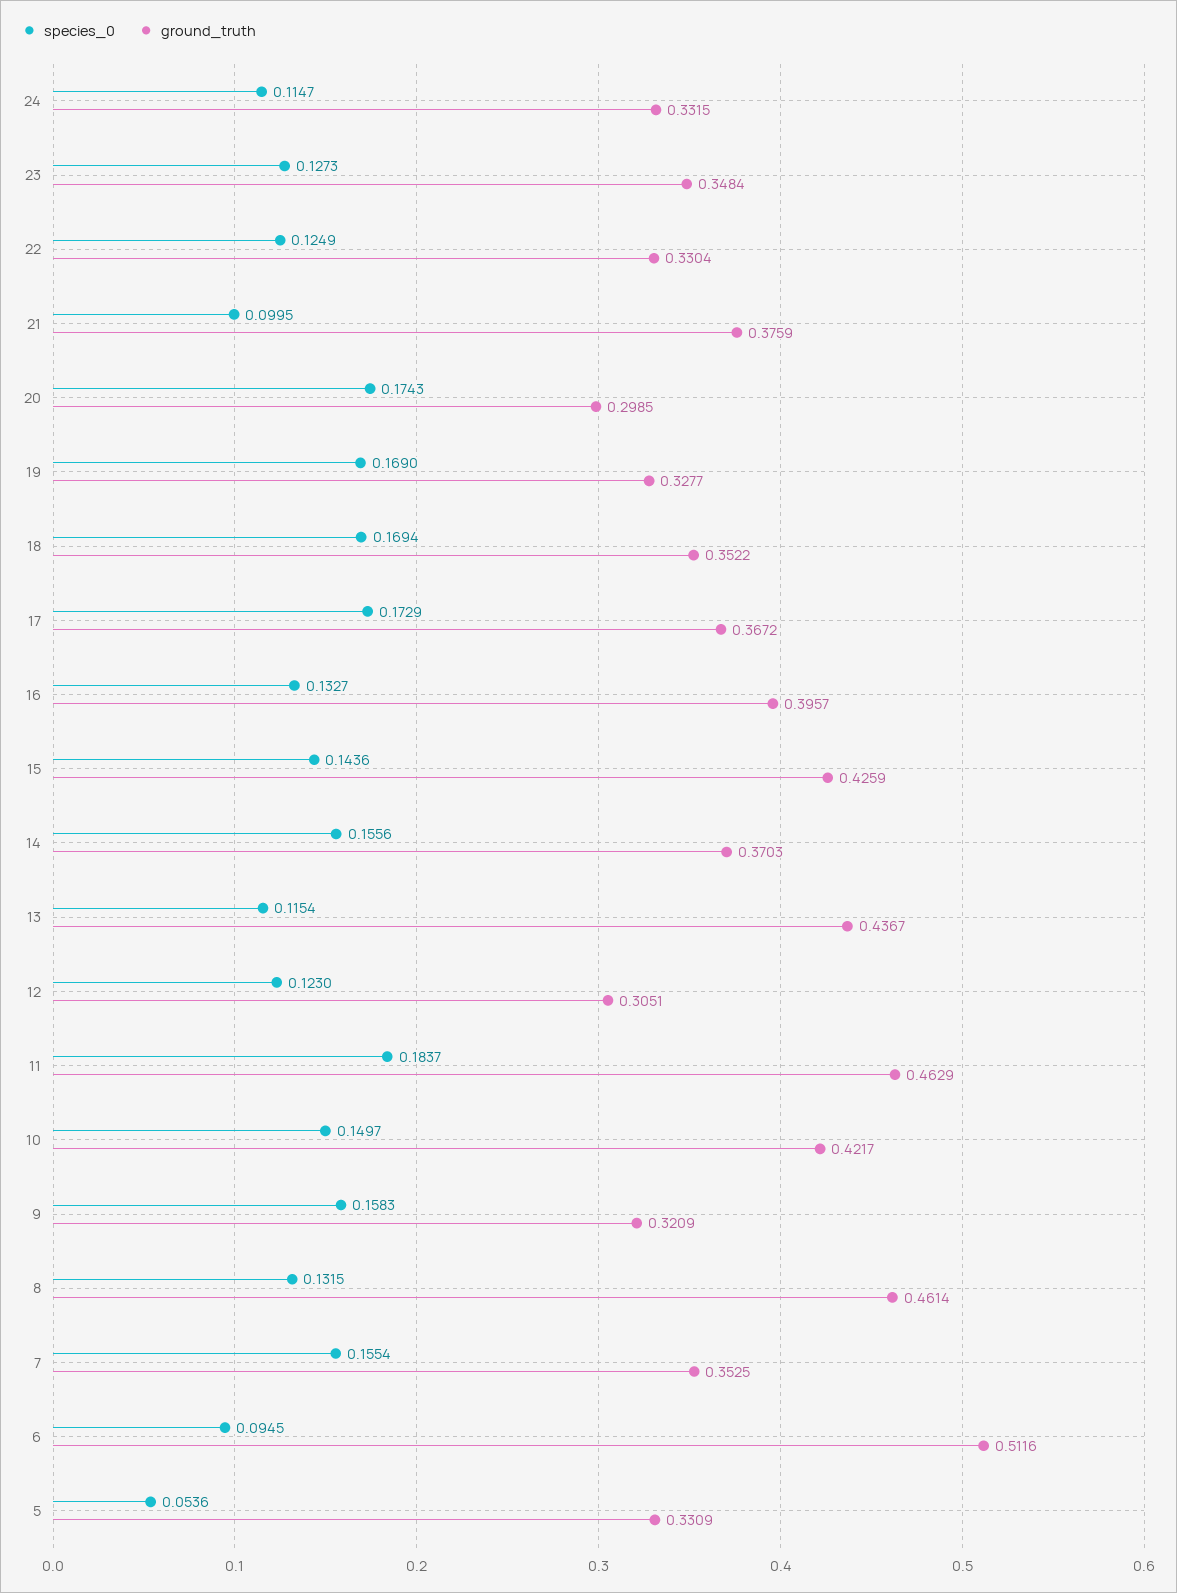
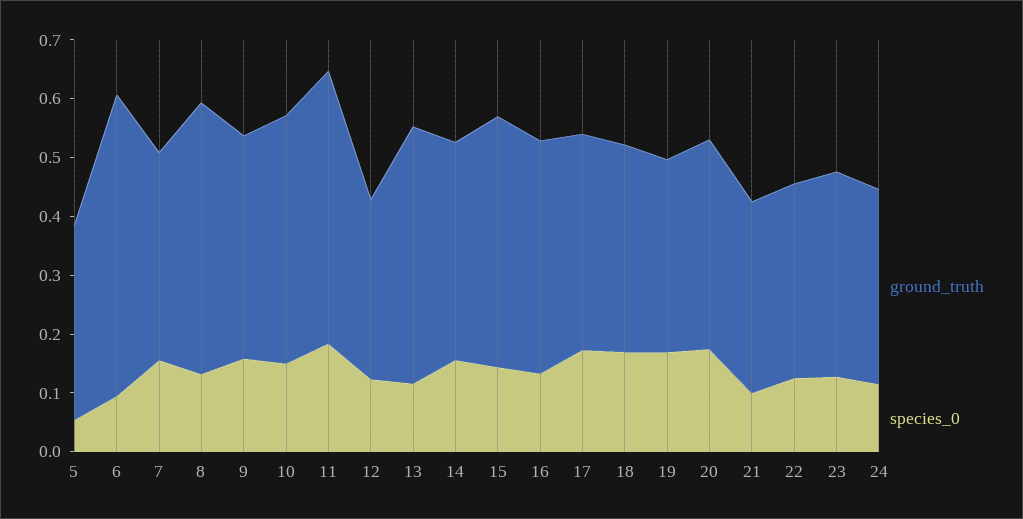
  {
    "species_0": {
      "24": 0.1147,
      "23": 0.1273,
      "22": 0.1249,
      "21": 0.0995,
      "20": 0.1743,
      "19": 0.169,
      "18": 0.1694,
      "17": 0.1729,
      "16": 0.1327,
      "15": 0.1436,
      "14": 0.1556,
      "13": 0.1154,
      "12": 0.123,
      "11": 0.1837,
      "10": 0.1497,
      "9": 0.1583,
      "8": 0.1315,
      "7": 0.1554,
      "6": 0.0945,
      "5": 0.0536
    },
    "ground_truth": {
      "24": 0.3315,
      "23": 0.3484,
      "22": 0.3304,
-     "21": 0.3759,
+     "21": 0.32,
-     "20": 0.2985,
+     "20": 0.36,
      "19": 0.3277,
      "18": 0.3522,
      "17": 0.3672,
      "16": 0.3957,
      "15": 0.4259,
      "14": 0.3703,
      "13": 0.4367,
      "12": 0.3051,
      "11": 0.4629,
      "10": 0.4217,
-     "9": 0.3209,
+     "9": 0.38,
      "8": 0.4614,
      "7": 0.3525,
      "6": 0.5116,
      "5": 0.3309
    }
  }

